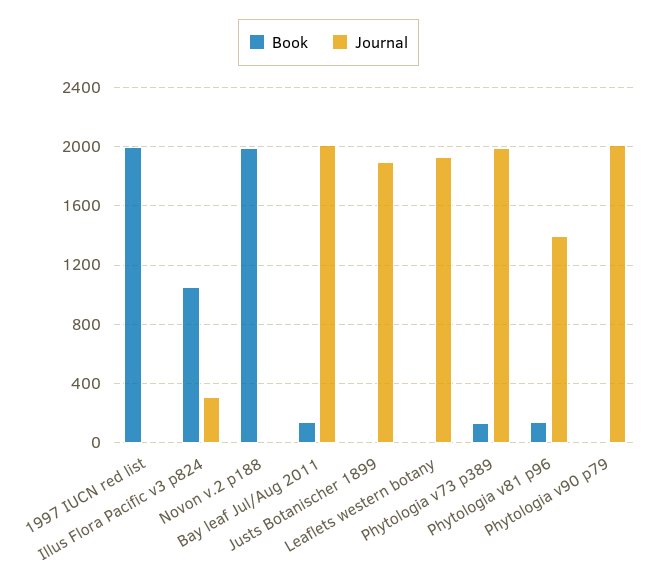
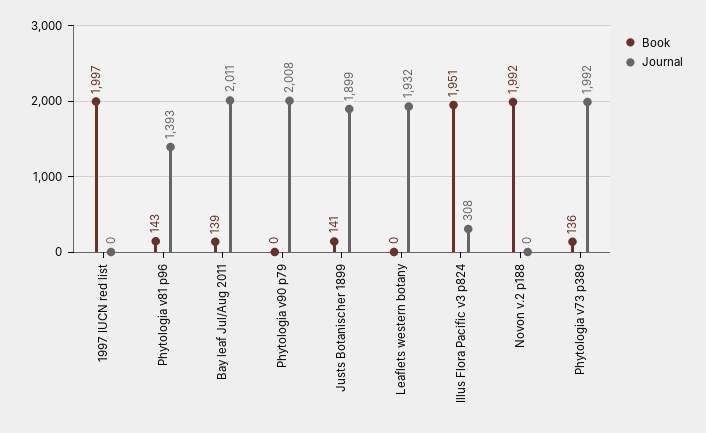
  {
    "Book": {
      "1997 IUCN red list": 1997,
-     "Illus Flora Pacific v3 p824": 1050,
+     "Illus Flora Pacific v3 p824": 1951,
      "Novon v.2 p188": 1992,
      "Bay leaf Jul/Aug 2011": 139,
-     "Justs Botanischer 1899": 0,
+     "Justs Botanischer 1899": 141,
      "Leaflets western botany": 0,
      "Phytologia v73 p389": 136,
      "Phytologia v81 p96": 143,
      "Phytologia v90 p79": 0
    },
    "Journal": {
      "1997 IUCN red list": 0,
      "Illus Flora Pacific v3 p824": 308,
      "Novon v.2 p188": 0,
      "Bay leaf Jul/Aug 2011": 2011,
      "Justs Botanischer 1899": 1899,
      "Leaflets western botany": 1932,
      "Phytologia v73 p389": 1992,
      "Phytologia v81 p96": 1393,
      "Phytologia v90 p79": 2008
    }
  }

